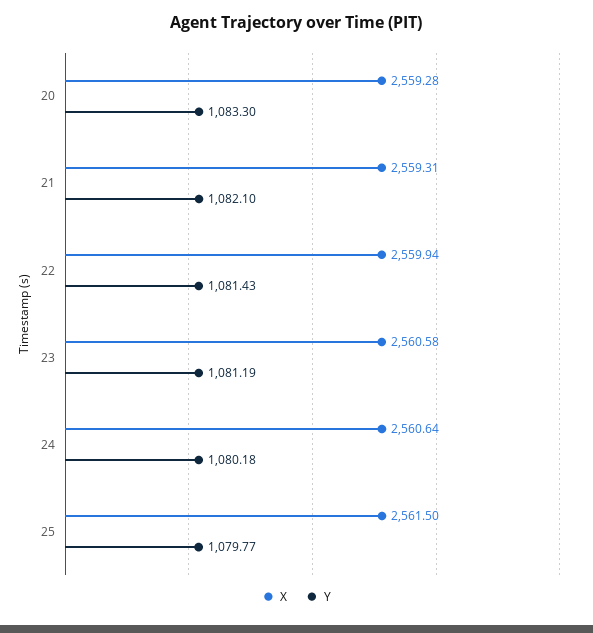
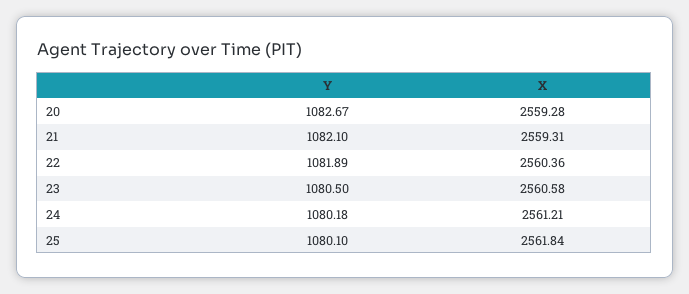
  {
    "X": {
      "20": 2559.28,
      "21": 2559.31,
-     "22": 2559.94,
+     "22": 2560.36,
      "23": 2560.58,
-     "24": 2560.64,
+     "24": 2561.21,
-     "25": 2561.5
+     "25": 2561.84
    },
    "Y": {
-     "20": 1083.3,
+     "20": 1082.67,
      "21": 1082.1,
-     "22": 1081.43,
+     "22": 1081.89,
-     "23": 1081.19,
+     "23": 1080.5,
      "24": 1080.18,
-     "25": 1079.77
+     "25": 1080.1
    }
  }

